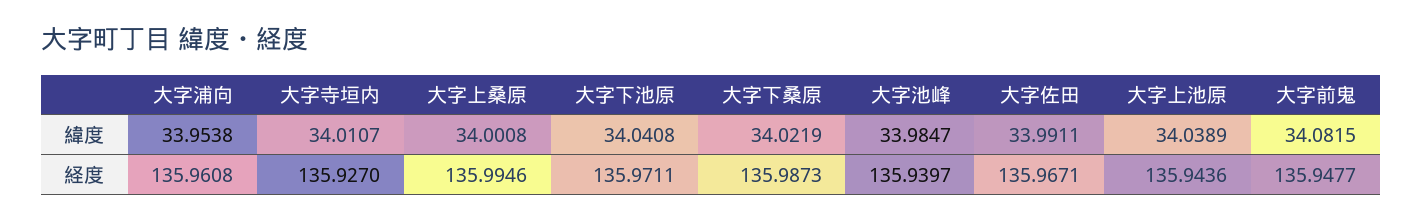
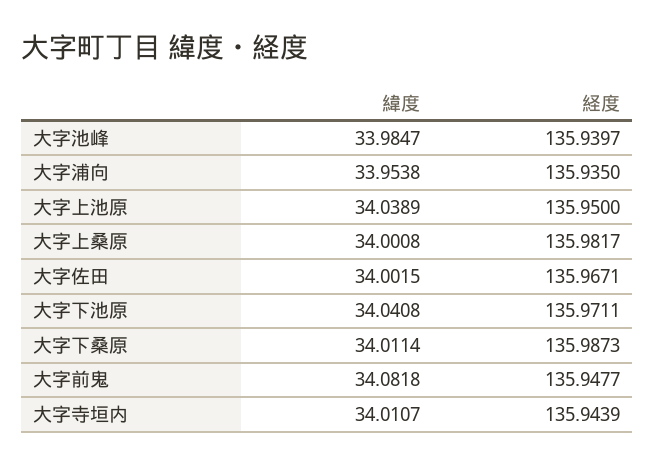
  {
    "大字浦向": {
      "緯度": 33.9538,
-     "経度": 135.9608
+     "経度": 135.935
    },
    "大字寺垣内": {
      "緯度": 34.0107,
-     "経度": 135.927
+     "経度": 135.9439
    },
    "大字上桑原": {
      "緯度": 34.0008,
-     "経度": 135.9946
+     "経度": 135.9817
    },
    "大字下池原": {
      "緯度": 34.0408,
      "経度": 135.9711
    },
    "大字下桑原": {
-     "緯度": 34.0219,
+     "緯度": 34.0114,
      "経度": 135.9873
    },
    "大字池峰": {
      "緯度": 33.9847,
      "経度": 135.9397
    },
    "大字佐田": {
-     "緯度": 33.9911,
+     "緯度": 34.0015,
      "経度": 135.9671
    },
    "大字上池原": {
      "緯度": 34.0389,
-     "経度": 135.9436
+     "経度": 135.95
    },
    "大字前鬼": {
-     "緯度": 34.0815,
+     "緯度": 34.0818,
      "経度": 135.9477
    }
  }

